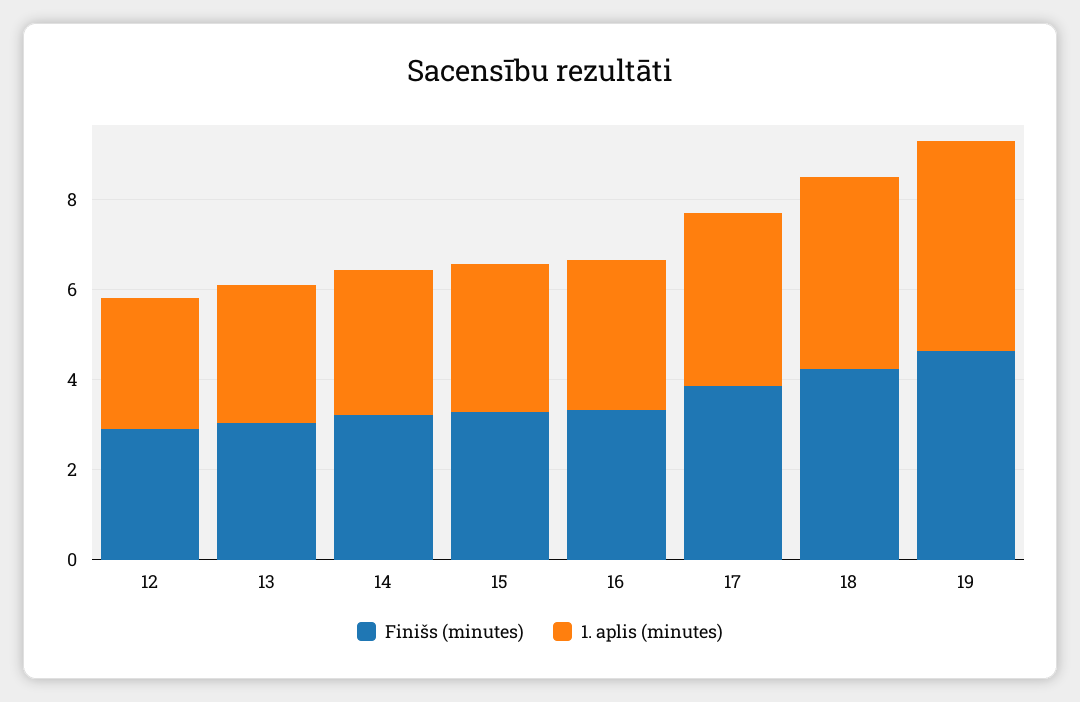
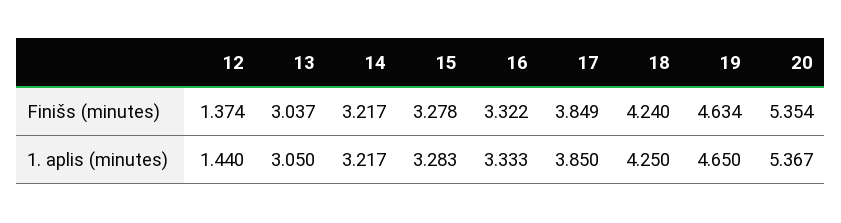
  {
    "Finišs (minutes)": {
-     "12": 3,
+     "12": 1.374,
      "13": 3.037,
      "14": 3.217,
      "15": 3.278,
      "16": 3.322,
      "17": 3.849,
      "18": 4.24,
-     "19": 4.634
+     "19": 4.634,
+     "20": 5.354
    },
    "1. aplis (minutes)": {
-     "12": 3,
+     "12": 1.44,
      "13": 3.05,
      "14": 3.217,
      "15": 3.283,
      "16": 3.333,
      "17": 3.85,
      "18": 4.25,
-     "19": 4.65
+     "19": 4.65,
+     "20": 5.367
    }
  }

